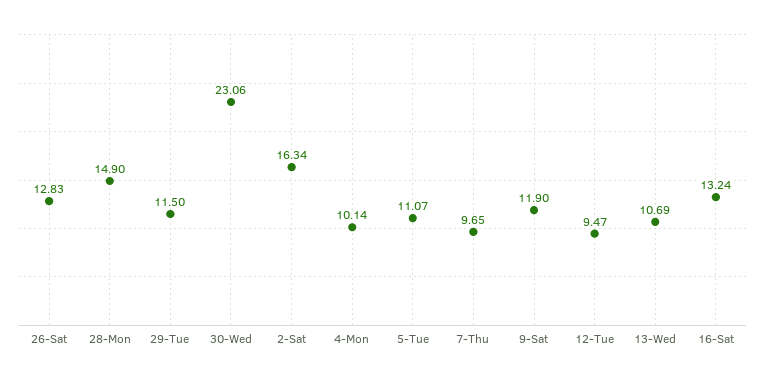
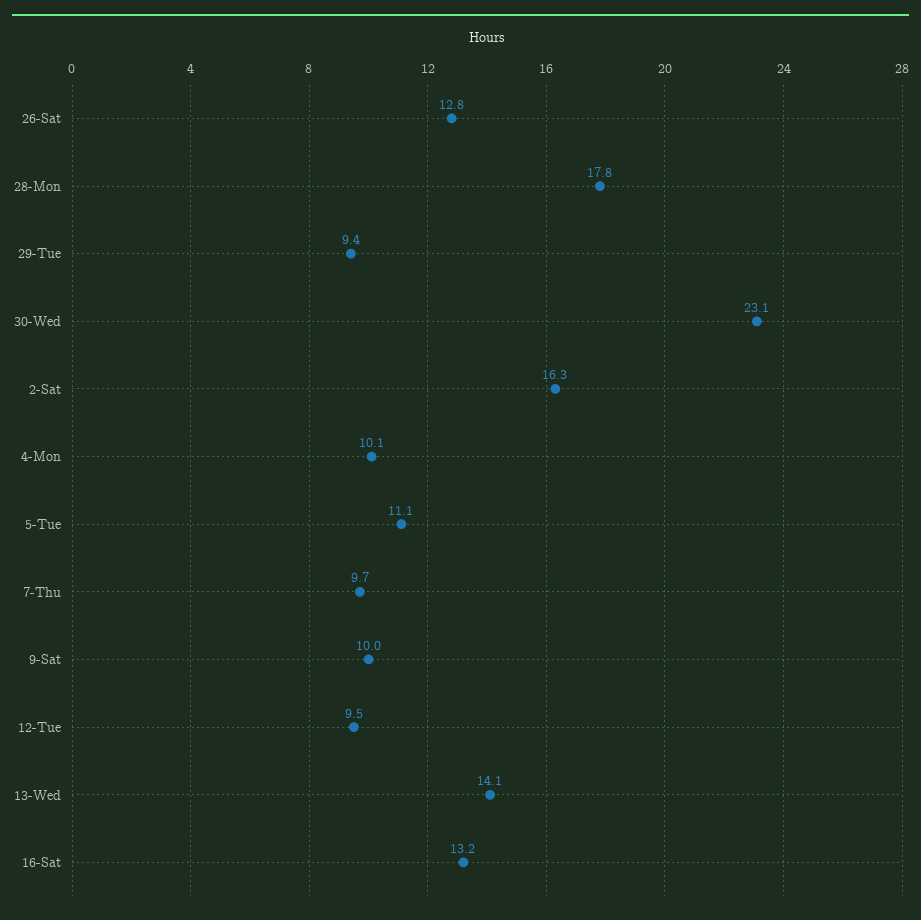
  {
    "26-Sat": 12.83,
-   "28-Mon": 14.9,
+   "28-Mon": 17.8,
-   "29-Tue": 11.5,
+   "29-Tue": 9.4,
    "30-Wed": 23.06,
    "2-Sat": 16.34,
    "4-Mon": 10.14,
    "5-Tue": 11.07,
    "7-Thu": 9.65,
-   "9-Sat": 11.9,
+   "9-Sat": 10,
    "12-Tue": 9.47,
-   "13-Wed": 10.69,
+   "13-Wed": 14.1,
    "16-Sat": 13.24
  }

